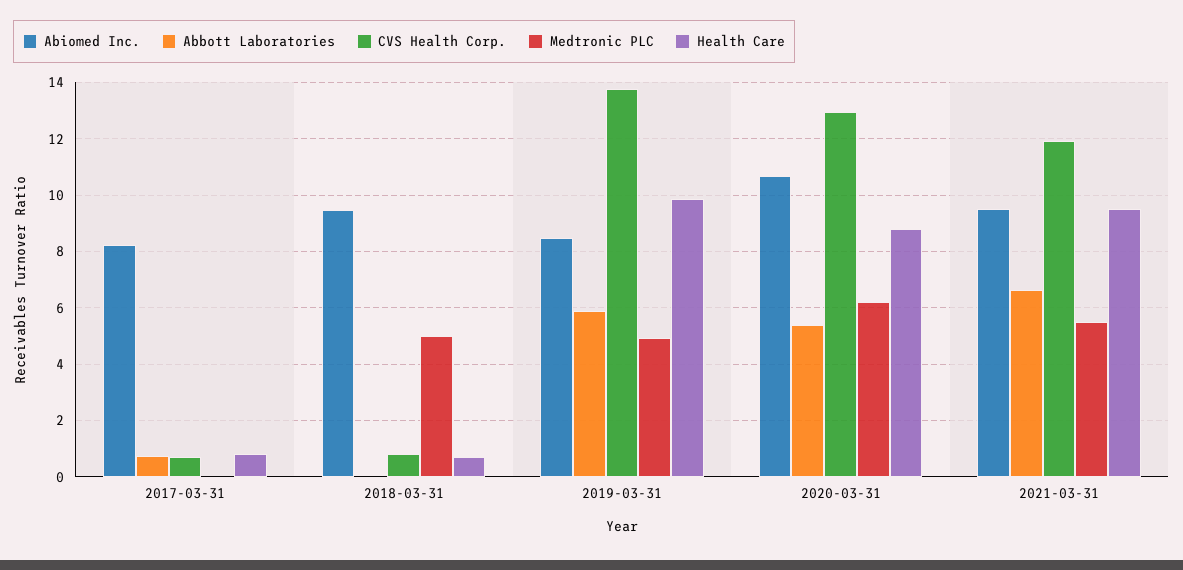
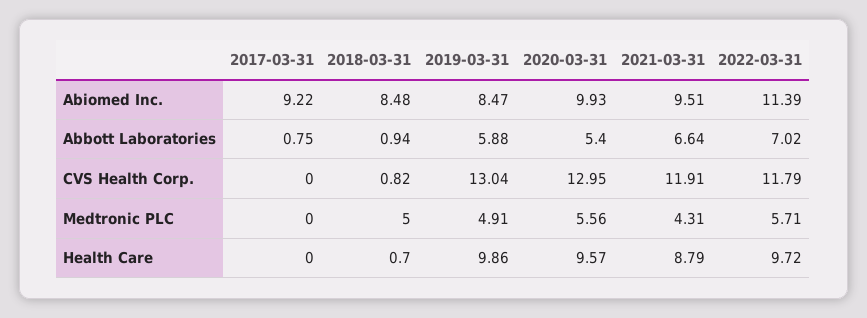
  {
    "Abiomed Inc.": {
-     "2017-03-31": 8.25,
+     "2017-03-31": 9.22,
-     "2018-03-31": 9.5,
+     "2018-03-31": 8.48,
      "2019-03-31": 8.47,
-     "2020-03-31": 10.75,
+     "2020-03-31": 9.93,
-     "2021-03-31": 9.51
+     "2021-03-31": 9.51,
+     "2022-03-31": 11.39
    },
    "Abbott Laboratories": {
      "2017-03-31": 0.75,
-     "2018-03-31": 0,
+     "2018-03-31": 0.94,
      "2019-03-31": 5.88,
      "2020-03-31": 5.4,
-     "2021-03-31": 6.64
+     "2021-03-31": 6.64,
+     "2022-03-31": 7.02
    },
    "CVS Health Corp.": {
-     "2017-03-31": 0.75,
+     "2017-03-31": 0,
      "2018-03-31": 0.82,
-     "2019-03-31": 13.75,
+     "2019-03-31": 13.04,
      "2020-03-31": 12.95,
-     "2021-03-31": 11.91
+     "2021-03-31": 11.91,
+     "2022-03-31": 11.79
    },
    "Medtronic PLC": {
      "2017-03-31": 0,
      "2018-03-31": 5,
      "2019-03-31": 4.91,
-     "2020-03-31": 6.25,
+     "2020-03-31": 5.56,
-     "2021-03-31": 5.5
+     "2021-03-31": 4.31,
+     "2022-03-31": 5.71
    },
    "Health Care": {
-     "2017-03-31": 0.75,
+     "2017-03-31": 0,
      "2018-03-31": 0.7,
      "2019-03-31": 9.86,
-     "2020-03-31": 8.75,
+     "2020-03-31": 9.57,
-     "2021-03-31": 9.5
+     "2021-03-31": 8.79,
+     "2022-03-31": 9.72
    }
  }

